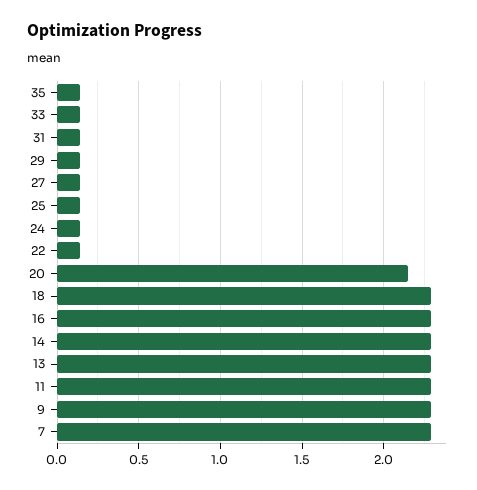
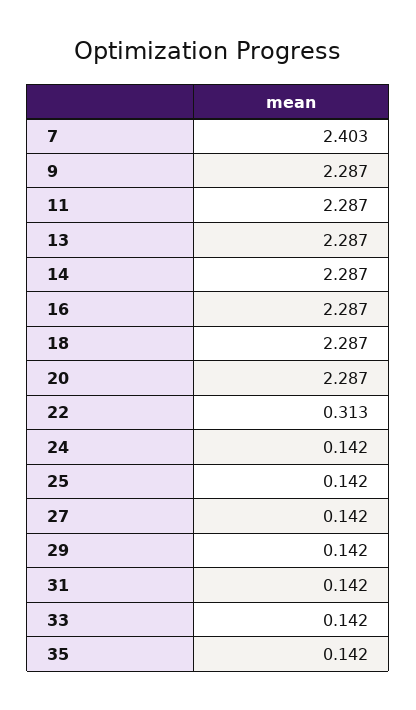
  {
    "35": 0.142,
    "33": 0.142,
    "31": 0.142,
    "29": 0.142,
    "27": 0.142,
    "25": 0.142,
    "24": 0.142,
-   "22": 0.15,
+   "22": 0.313,
-   "20": 2.15,
+   "20": 2.287,
    "18": 2.287,
    "16": 2.287,
    "14": 2.287,
    "13": 2.287,
    "11": 2.287,
    "9": 2.287,
-   "7": 2.3
+   "7": 2.403
  }

